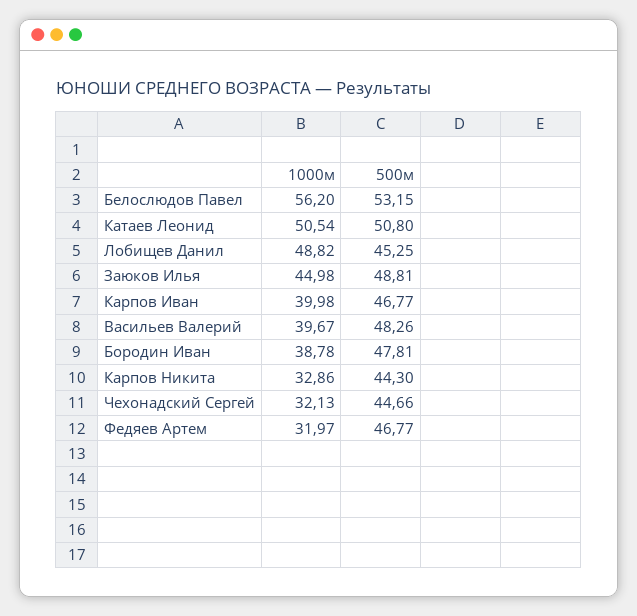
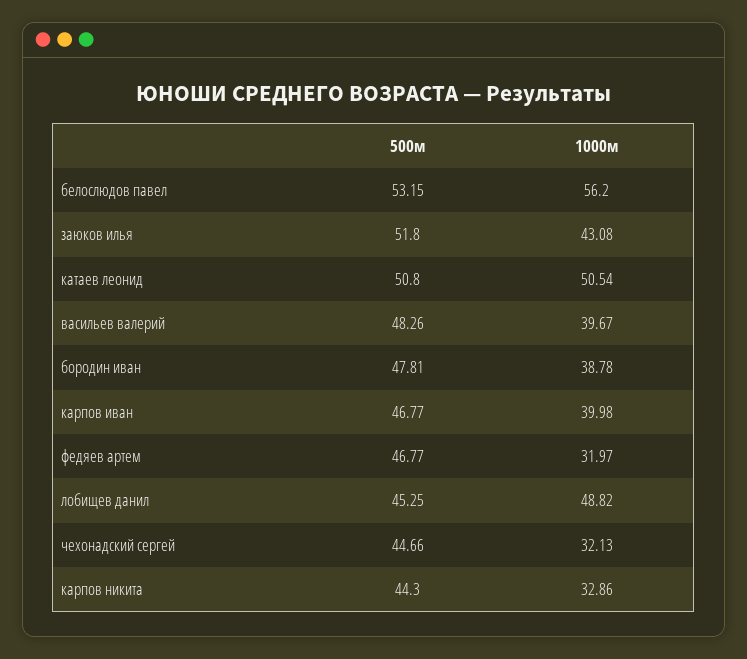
  {
    "1000м": {
      "Белослюдов Павел": 56.2,
      "Катаев Леонид": 50.54,
      "Лобищев Данил": 48.82,
-     "Заюков Илья": 44.98,
+     "Заюков Илья": 43.08,
      "Карпов Иван": 39.98,
      "Васильев Валерий": 39.67,
      "Бородин Иван": 38.78,
      "Карпов Никита": 32.86,
      "Чехонадский Сергей": 32.13,
      "Федяев Артем": 31.97
    },
    "500м": {
      "Белослюдов Павел": 53.15,
      "Катаев Леонид": 50.8,
      "Лобищев Данил": 45.25,
-     "Заюков Илья": 48.81,
+     "Заюков Илья": 51.8,
      "Карпов Иван": 46.77,
      "Васильев Валерий": 48.26,
      "Бородин Иван": 47.81,
      "Карпов Никита": 44.3,
      "Чехонадский Сергей": 44.66,
      "Федяев Артем": 46.77
    }
  }

